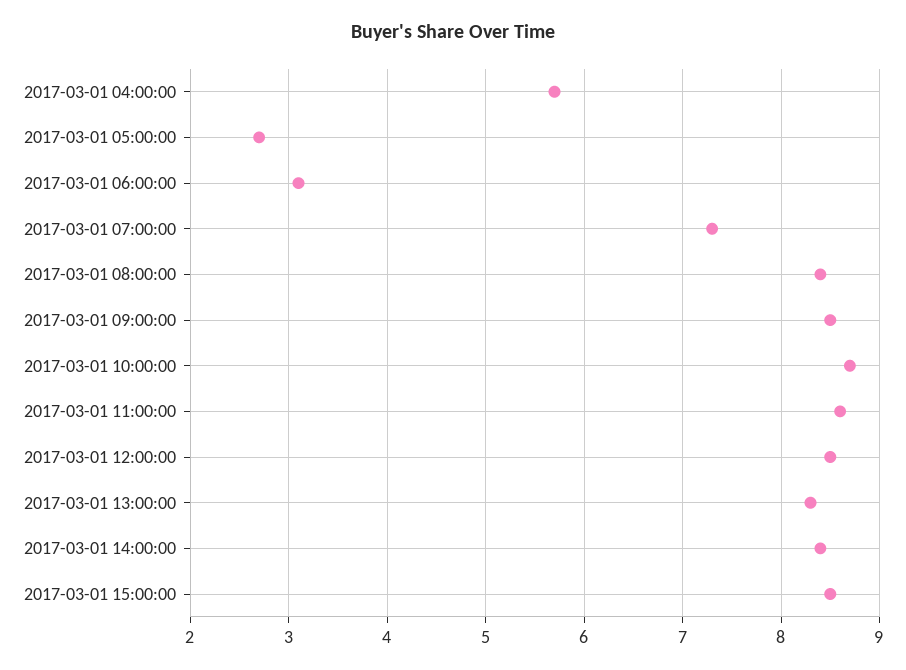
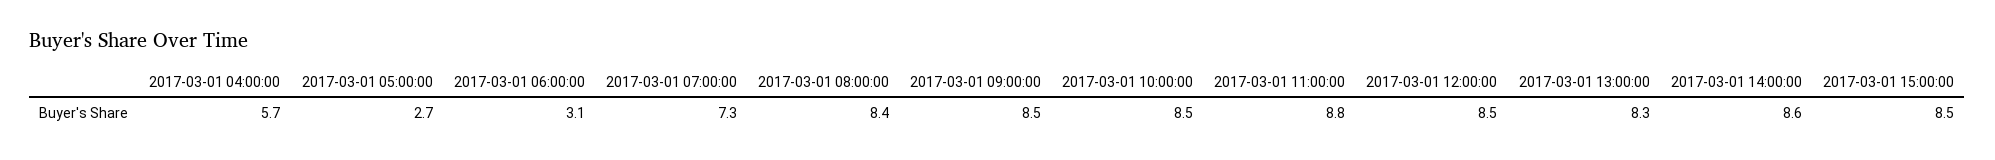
  {
    "2017-03-01 04:00:00": 5.7,
    "2017-03-01 05:00:00": 2.7,
    "2017-03-01 06:00:00": 3.1,
    "2017-03-01 07:00:00": 7.3,
    "2017-03-01 08:00:00": 8.4,
    "2017-03-01 09:00:00": 8.5,
-   "2017-03-01 10:00:00": 8.7,
+   "2017-03-01 10:00:00": 8.5,
-   "2017-03-01 11:00:00": 8.6,
+   "2017-03-01 11:00:00": 8.8,
    "2017-03-01 12:00:00": 8.5,
    "2017-03-01 13:00:00": 8.3,
-   "2017-03-01 14:00:00": 8.4,
+   "2017-03-01 14:00:00": 8.6,
    "2017-03-01 15:00:00": 8.5
  }

